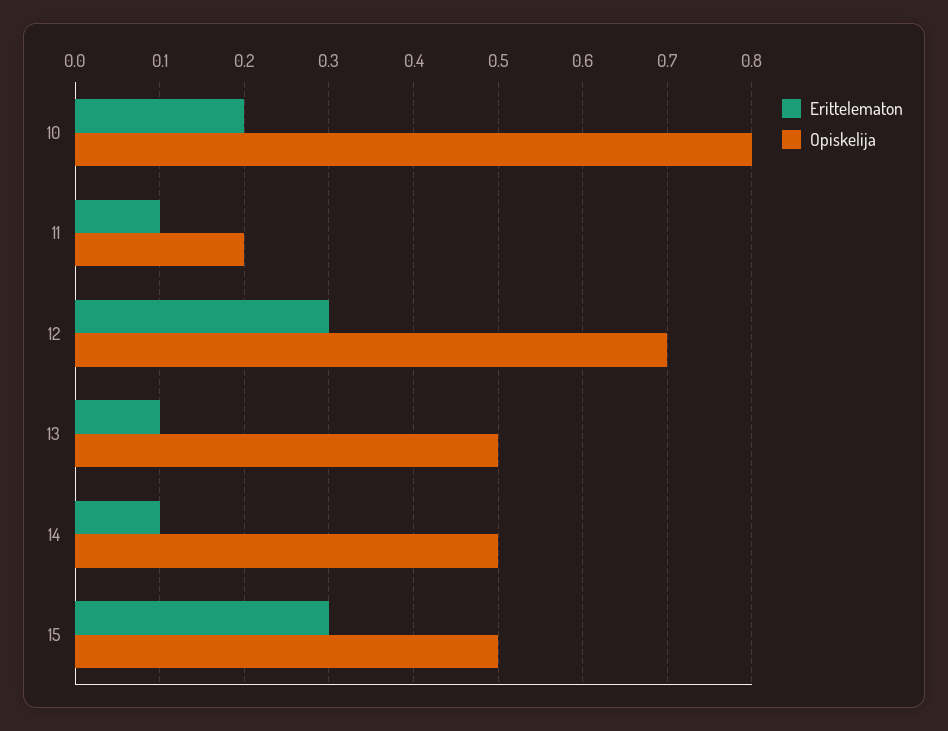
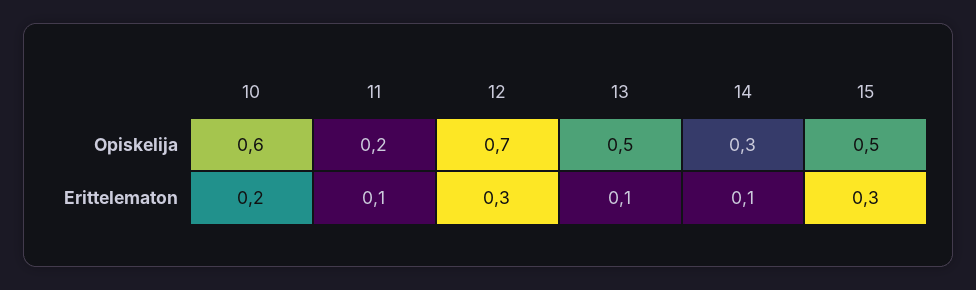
  {
    "Erittelematon": {
      "10": 0.2,
      "11": 0.1,
      "12": 0.3,
      "13": 0.1,
      "14": 0.1,
      "15": 0.3
    },
    "Opiskelija": {
-     "10": 0.8,
+     "10": 0.6,
      "11": 0.2,
      "12": 0.7,
      "13": 0.5,
-     "14": 0.5,
+     "14": 0.3,
      "15": 0.5
    }
  }

